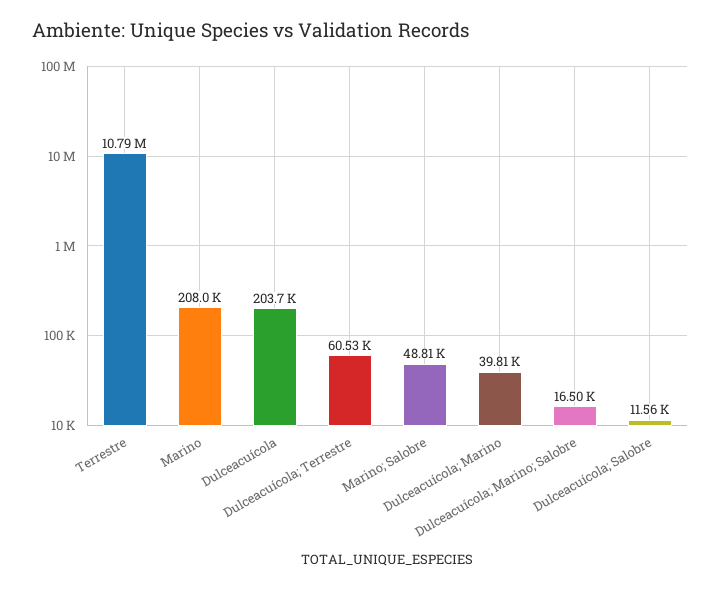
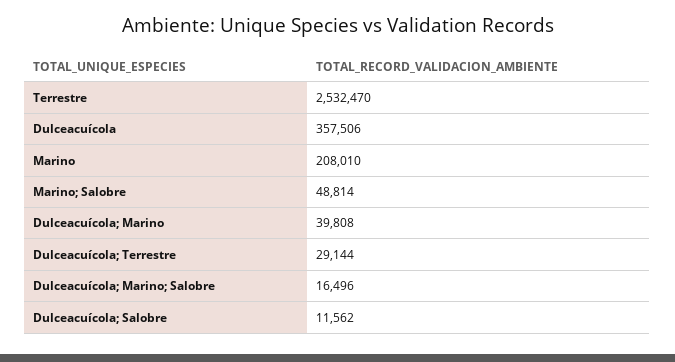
  {
-   "Terrestre": 10790000,
+   "Terrestre": 2532470,
    "Marino": 208010,
-   "Dulceacuícola": 203700,
+   "Dulceacuícola": 357506,
-   "Dulceacuícola; Terrestre": 60530,
+   "Dulceacuícola; Terrestre": 29144,
    "Marino; Salobre": 48814,
    "Dulceacuícola; Marino": 39808,
    "Dulceacuícola; Marino; Salobre": 16496,
    "Dulceacuícola; Salobre": 11562
  }

